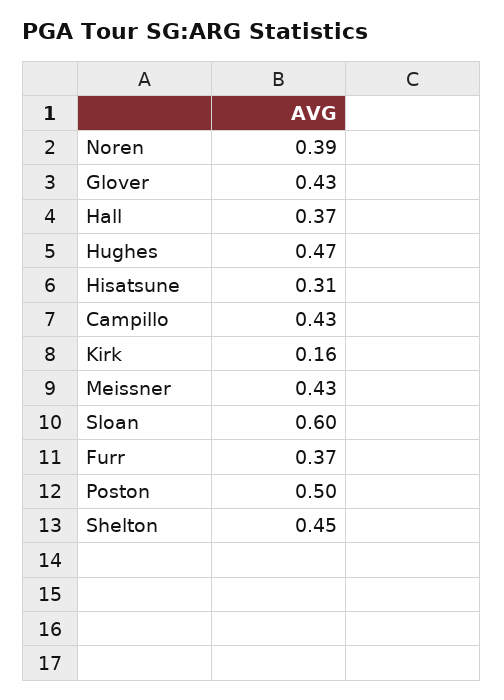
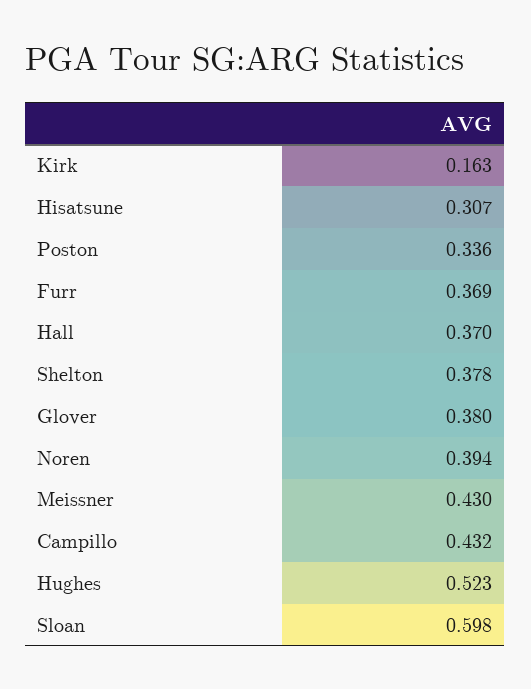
  {
    "Noren": 0.394,
-   "Glover": 0.43,
+   "Glover": 0.38,
    "Hall": 0.37,
-   "Hughes": 0.47,
+   "Hughes": 0.523,
    "Hisatsune": 0.307,
    "Campillo": 0.432,
    "Kirk": 0.163,
    "Meissner": 0.43,
    "Sloan": 0.598,
    "Furr": 0.369,
-   "Poston": 0.5,
+   "Poston": 0.336,
-   "Shelton": 0.45
+   "Shelton": 0.378
  }

